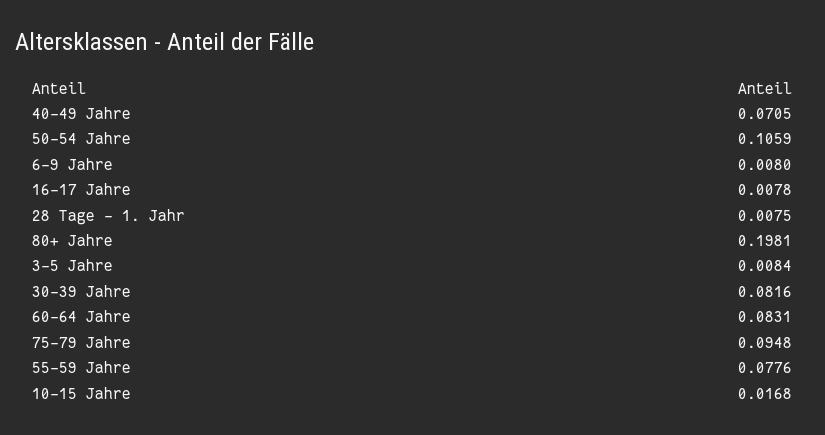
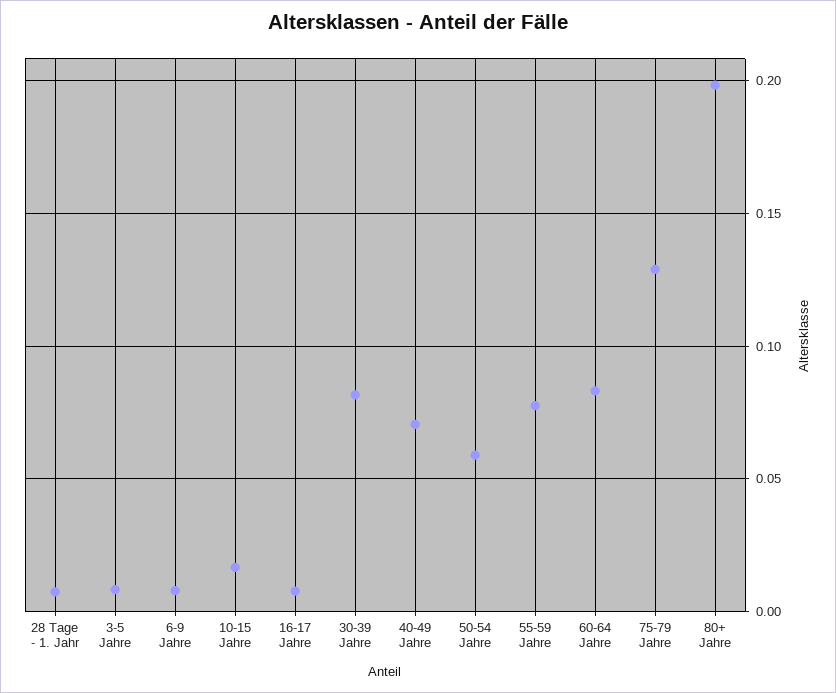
  {
    "40-49 Jahre": 0.0705,
-   "50-54 Jahre": 0.1059,
+   "50-54 Jahre": 0.06,
    "6-9 Jahre": 0.008,
    "16-17 Jahre": 0.0078,
    "28 Tage - 1. Jahr": 0.0075,
    "80+ Jahre": 0.1981,
    "3-5 Jahre": 0.0084,
    "30-39 Jahre": 0.0816,
    "60-64 Jahre": 0.0831,
-   "75-79 Jahre": 0.0948,
+   "75-79 Jahre": 0.13,
    "55-59 Jahre": 0.0776,
    "10-15 Jahre": 0.0168
  }

